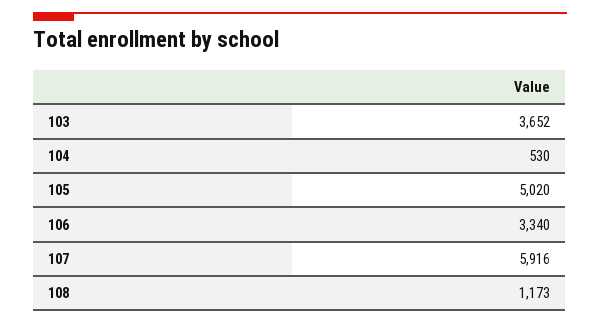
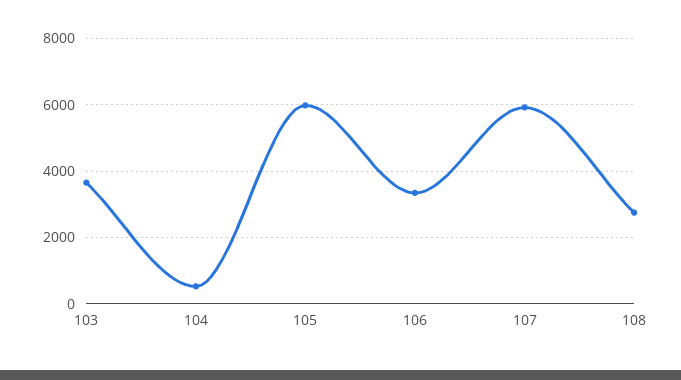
  {
    "103": 3652,
    "104": 530,
-   "105": 5020,
+   "105": 6000,
    "106": 3340,
    "107": 5916,
-   "108": 1173
+   "108": 2800
  }

